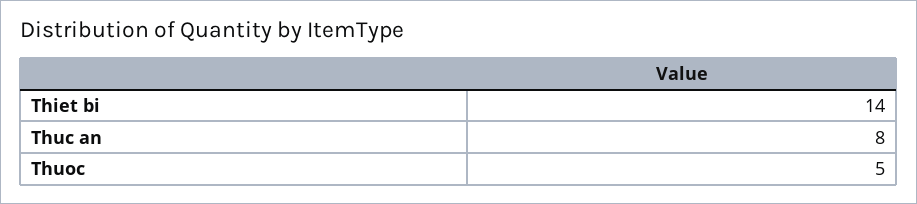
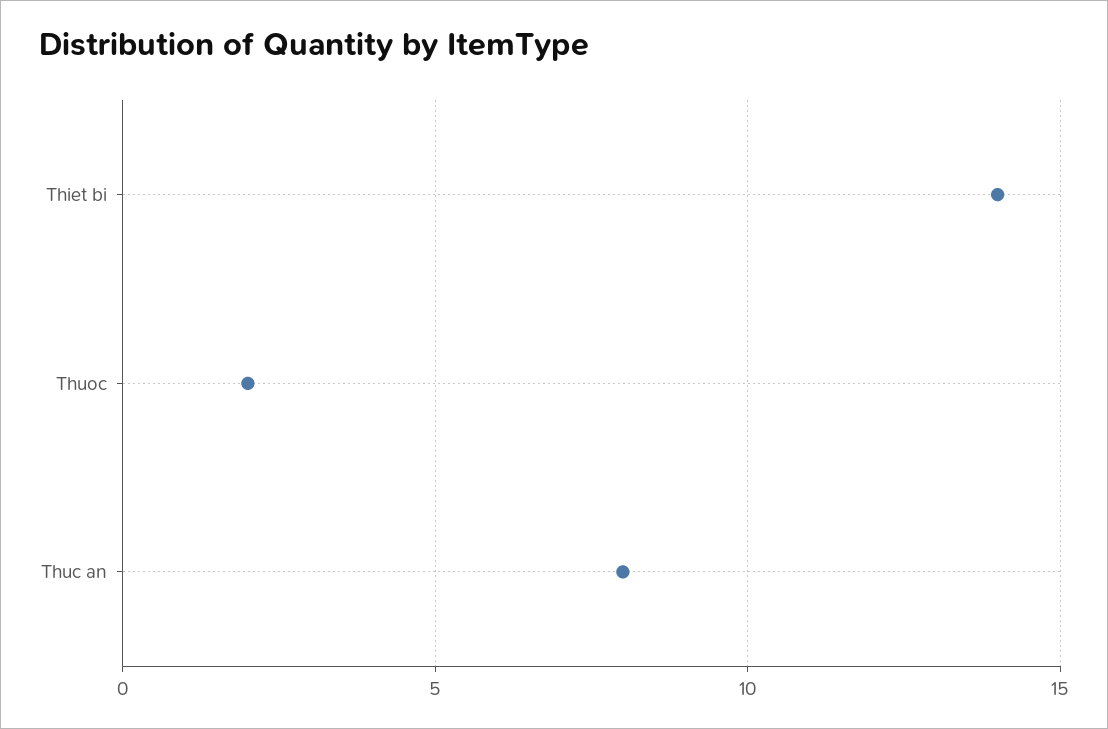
  {
    "Thiet bi": 14,
    "Thuc an": 8,
-   "Thuoc": 5
+   "Thuoc": 2
  }

